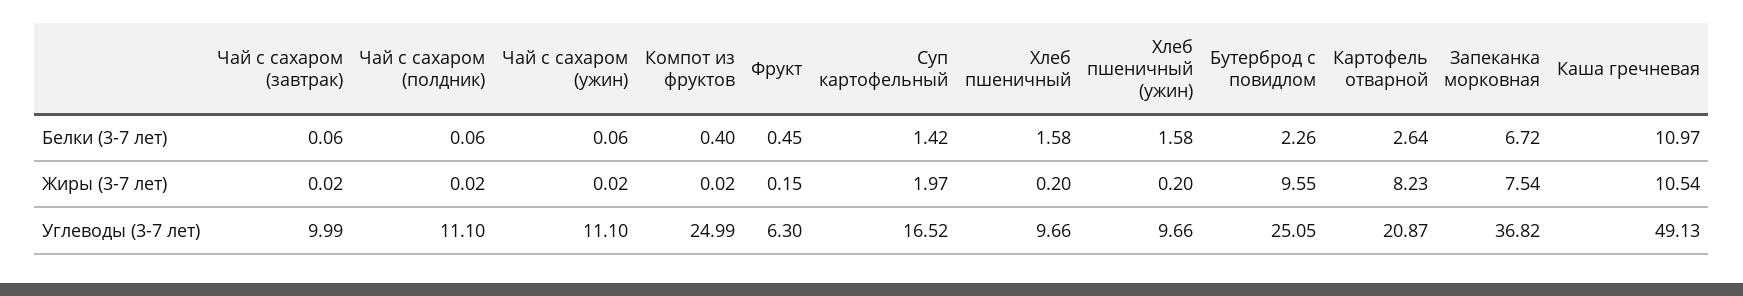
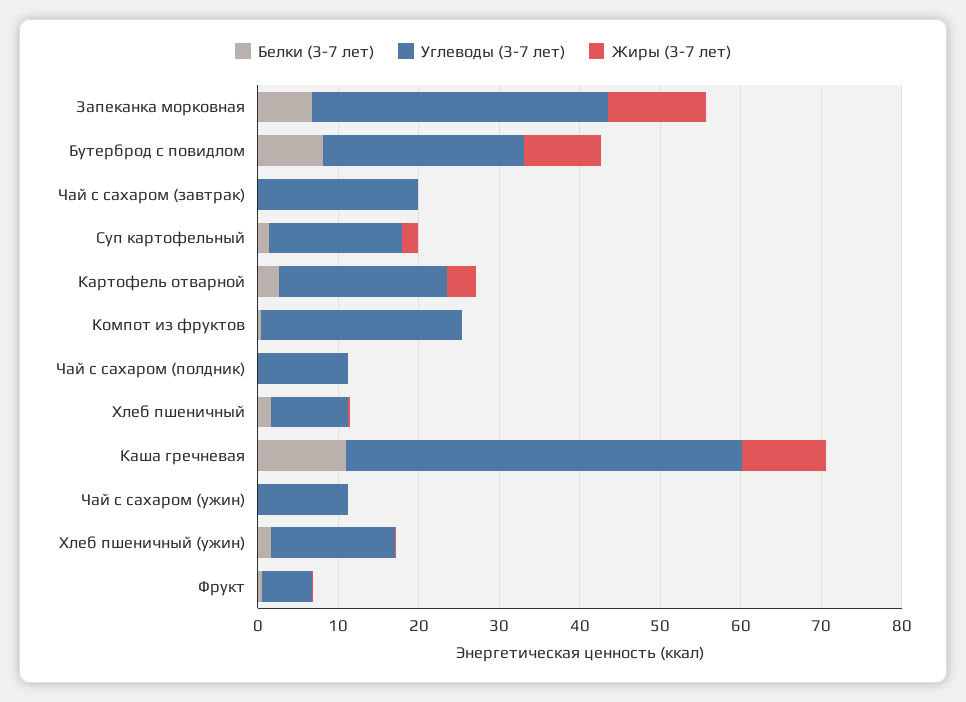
  {
    "Белки (3-7 лет)": {
      "Чай с сахаром (завтрак)": 0.06,
      "Чай с сахаром (полдник)": 0.06,
      "Чай с сахаром (ужин)": 0.06,
      "Компот из фруктов": 0.4,
      "Фрукт": 0.45,
      "Суп картофельный": 1.42,
      "Хлеб пшеничный": 1.58,
      "Хлеб пшеничный (ужин)": 1.58,
-     "Бутерброд с повидлом": 2.26,
+     "Бутерброд с повидлом": 8,
      "Картофель отварной": 2.64,
      "Запеканка морковная": 6.72,
      "Каша гречневая": 10.97
    },
    "Жиры (3-7 лет)": {
      "Чай с сахаром (завтрак)": 0.02,
      "Чай с сахаром (полдник)": 0.02,
      "Чай с сахаром (ужин)": 0.02,
      "Компот из фруктов": 0.02,
      "Фрукт": 0.15,
      "Суп картофельный": 1.97,
      "Хлеб пшеничный": 0.2,
      "Хлеб пшеничный (ужин)": 0.2,
      "Бутерброд с повидлом": 9.55,
-     "Картофель отварной": 8.23,
+     "Картофель отварной": 4,
-     "Запеканка морковная": 7.54,
+     "Запеканка морковная": 12,
      "Каша гречневая": 10.54
    },
    "Углеводы (3-7 лет)": {
-     "Чай с сахаром (завтрак)": 9.99,
+     "Чай с сахаром (завтрак)": 20,
      "Чай с сахаром (полдник)": 11.1,
      "Чай с сахаром (ужин)": 11.1,
      "Компот из фруктов": 24.99,
      "Фрукт": 6.3,
      "Суп картофельный": 16.52,
      "Хлеб пшеничный": 9.66,
-     "Хлеб пшеничный (ужин)": 9.66,
+     "Хлеб пшеничный (ужин)": 16,
      "Бутерброд с повидлом": 25.05,
      "Картофель отварной": 20.87,
      "Запеканка морковная": 36.82,
      "Каша гречневая": 49.13
    }
  }

